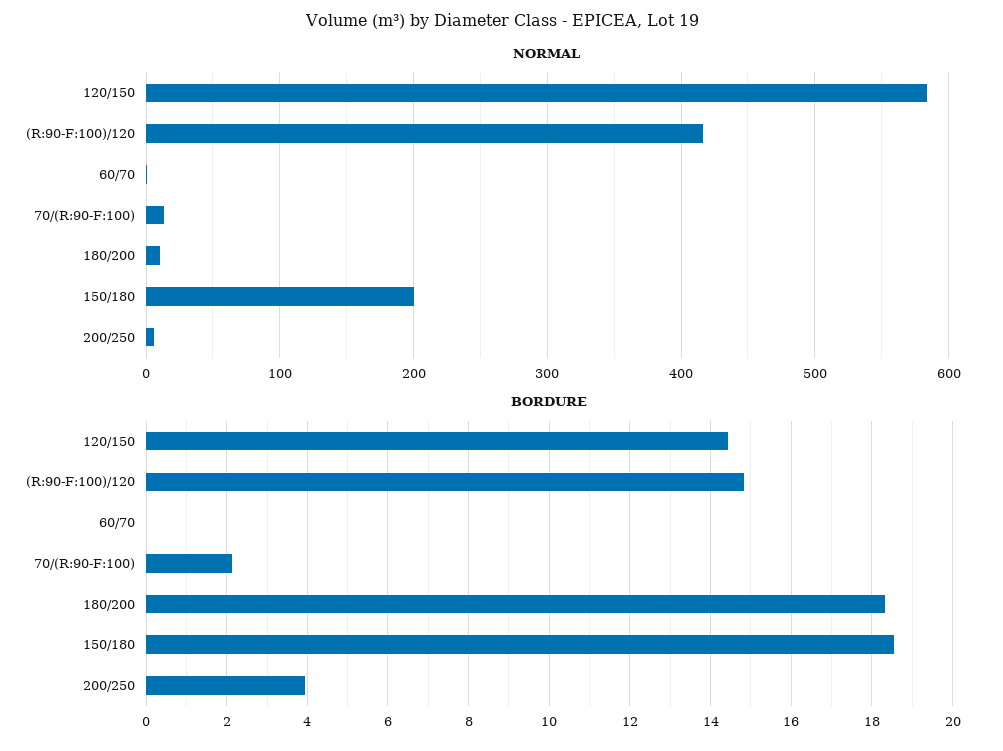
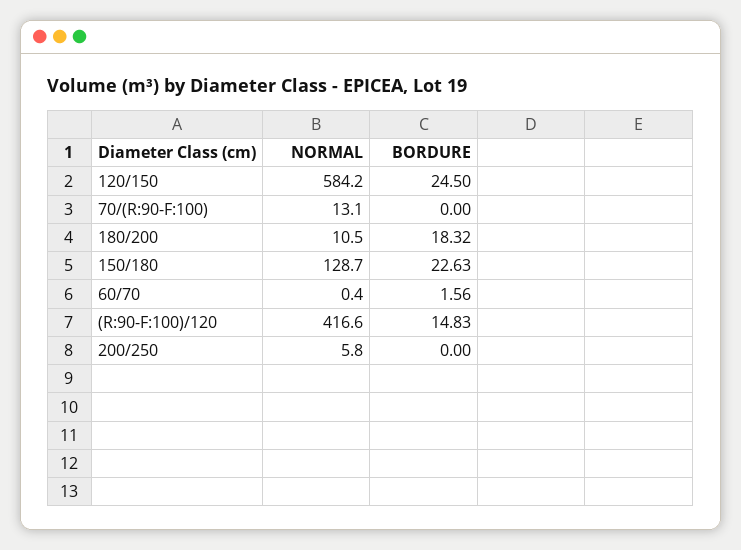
  {
    "NORMAL": {
      "120/150": 584.2,
      "(R:90-F:100)/120": 416.6,
      "60/70": 0.4,
      "70/(R:90-F:100)": 13.1,
      "180/200": 10.5,
-     "150/180": 200,
+     "150/180": 128.7,
      "200/250": 5.8
    },
    "BORDURE": {
-     "120/150": 14.4,
+     "120/150": 24.5,
      "(R:90-F:100)/120": 14.83,
-     "60/70": 0,
+     "60/70": 1.56,
-     "70/(R:90-F:100)": 2.2,
+     "70/(R:90-F:100)": 0,
      "180/200": 18.32,
-     "150/180": 18.6,
+     "150/180": 22.63,
-     "200/250": 4
+     "200/250": 0
    }
  }

